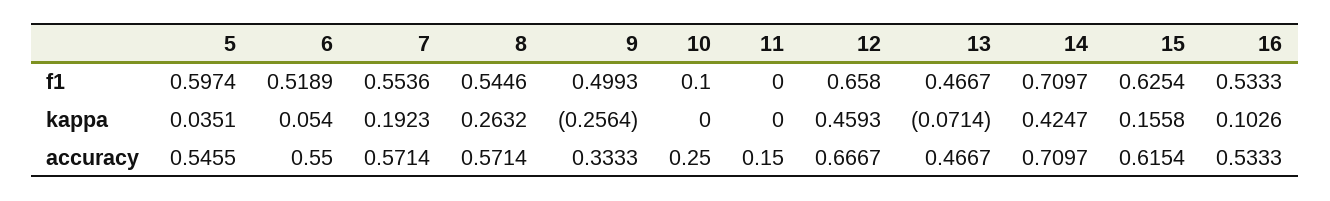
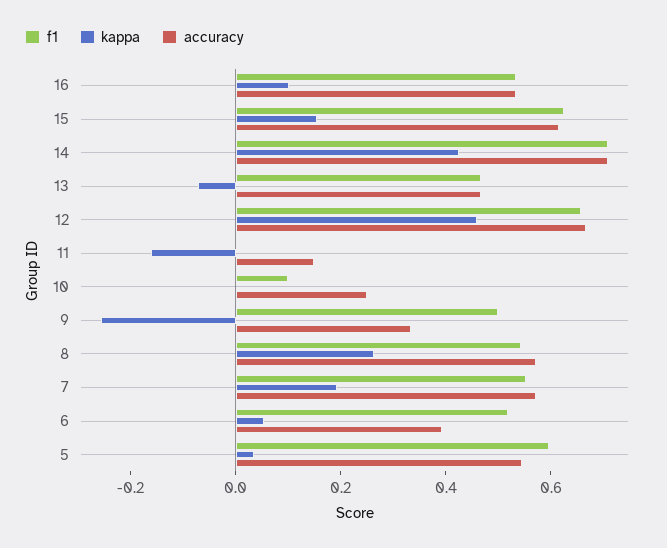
  {
    "f1": {
      "5": 0.5974,
      "6": 0.5189,
      "7": 0.5536,
      "8": 0.5446,
      "9": 0.4993,
      "10": 0.1,
      "11": 0,
      "12": 0.658,
      "13": 0.4667,
      "14": 0.7097,
      "15": 0.6254,
      "16": 0.5333
    },
    "kappa": {
      "5": 0.0351,
      "6": 0.054,
      "7": 0.1923,
      "8": 0.2632,
      "9": -0.2564,
      "10": 0,
-     "11": 0,
+     "11": -0.15,
      "12": 0.4593,
      "13": -0.0714,
      "14": 0.4247,
      "15": 0.1558,
      "16": 0.1026
    },
    "accuracy": {
      "5": 0.5455,
-     "6": 0.55,
+     "6": 0.4,
      "7": 0.5714,
      "8": 0.5714,
      "9": 0.3333,
      "10": 0.25,
      "11": 0.15,
      "12": 0.6667,
      "13": 0.4667,
      "14": 0.7097,
      "15": 0.6154,
      "16": 0.5333
    }
  }

